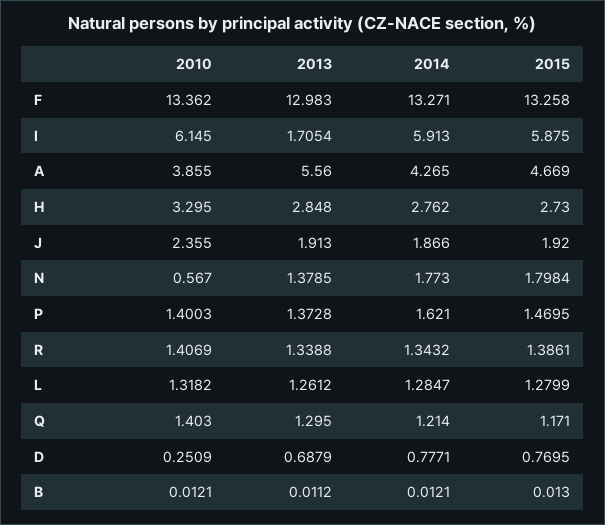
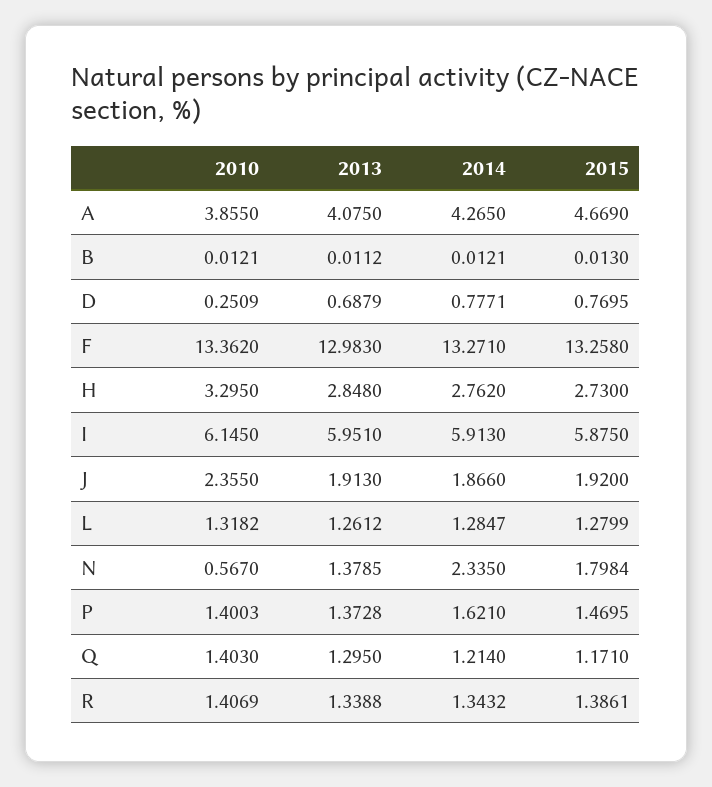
  {
    "2010": {
      "F": 13.362,
      "I": 6.145,
      "A": 3.855,
      "H": 3.295,
      "J": 2.355,
      "N": 0.567,
      "P": 1.4003,
      "R": 1.4069,
      "L": 1.3182,
      "Q": 1.403,
      "D": 0.2509,
      "B": 0.0121
    },
    "2013": {
      "F": 12.983,
-     "I": 1.7054,
+     "I": 5.951,
-     "A": 5.56,
+     "A": 4.075,
      "H": 2.848,
      "J": 1.913,
      "N": 1.3785,
      "P": 1.3728,
      "R": 1.3388,
      "L": 1.2612,
      "Q": 1.295,
      "D": 0.6879,
      "B": 0.0112
    },
    "2014": {
      "F": 13.271,
      "I": 5.913,
      "A": 4.265,
      "H": 2.762,
      "J": 1.866,
-     "N": 1.773,
+     "N": 2.335,
      "P": 1.621,
      "R": 1.3432,
      "L": 1.2847,
      "Q": 1.214,
      "D": 0.7771,
      "B": 0.0121
    },
    "2015": {
      "F": 13.258,
      "I": 5.875,
      "A": 4.669,
      "H": 2.73,
      "J": 1.92,
      "N": 1.7984,
      "P": 1.4695,
      "R": 1.3861,
      "L": 1.2799,
      "Q": 1.171,
      "D": 0.7695,
      "B": 0.013
    }
  }

